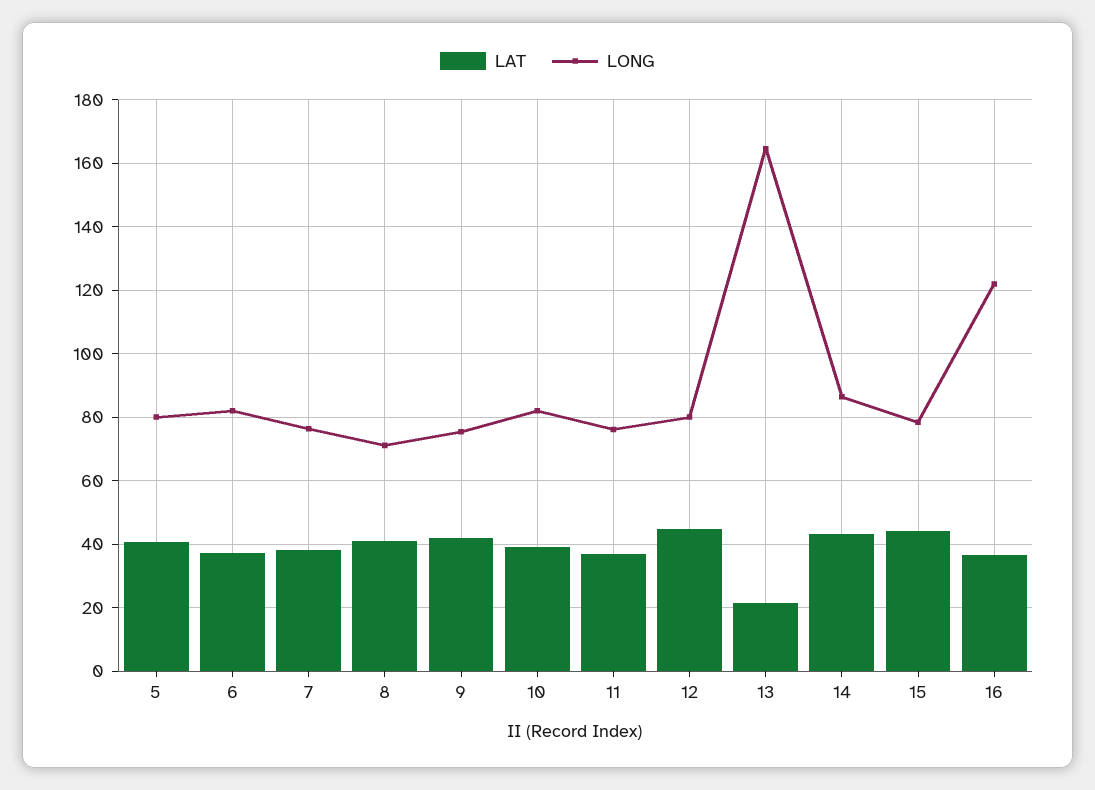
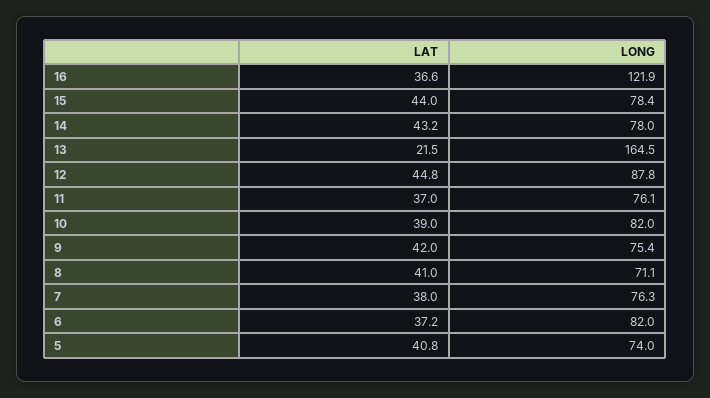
  {
    "LAT": {
      "5": 40.8,
      "6": 37.2,
      "7": 38,
      "8": 41,
      "9": 42,
      "10": 39,
      "11": 37,
      "12": 44.8,
      "13": 21.5,
      "14": 43.2,
      "15": 44,
      "16": 36.6
    },
    "LONG": {
-     "5": 80,
+     "5": 74,
      "6": 82,
      "7": 76.3,
      "8": 71.1,
      "9": 75.4,
      "10": 82,
      "11": 76.1,
-     "12": 80,
+     "12": 87.8,
      "13": 164.5,
-     "14": 86,
+     "14": 78,
      "15": 78.4,
      "16": 121.9
    }
  }

